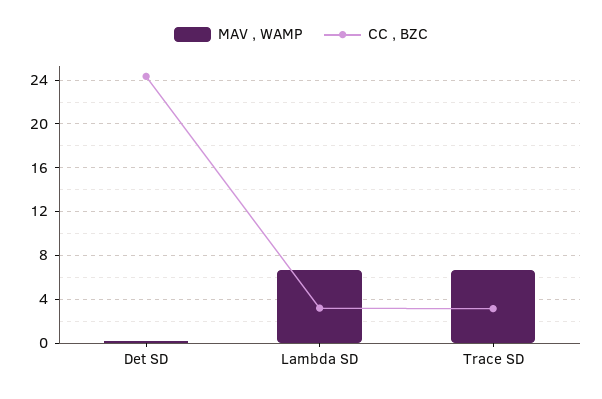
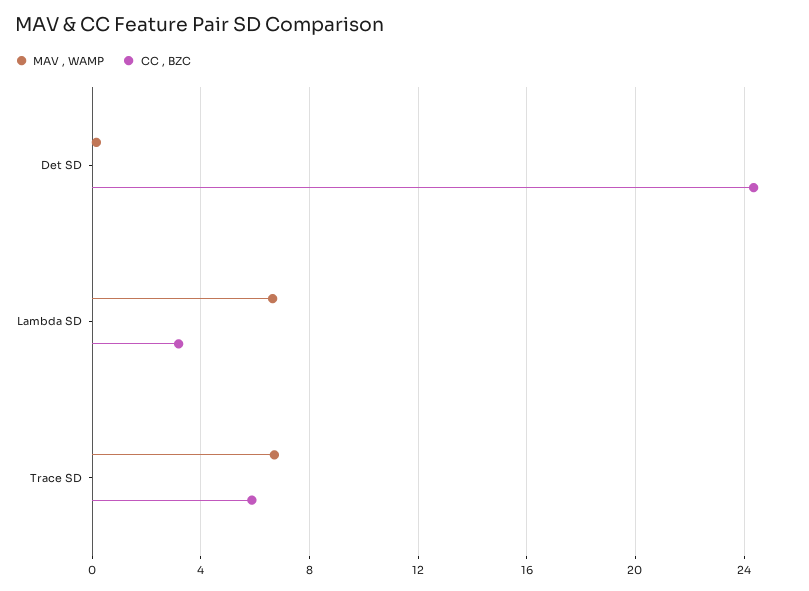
  {
    "MAV , WAMP": {
      "Det SD": 0,
      "Lambda SD": 6.5,
      "Trace SD": 6.5
    },
    "CC , BZC": {
      "Det SD": 24.5,
      "Lambda SD": 3,
-     "Trace SD": 3
+     "Trace SD": 6
    }
  }

